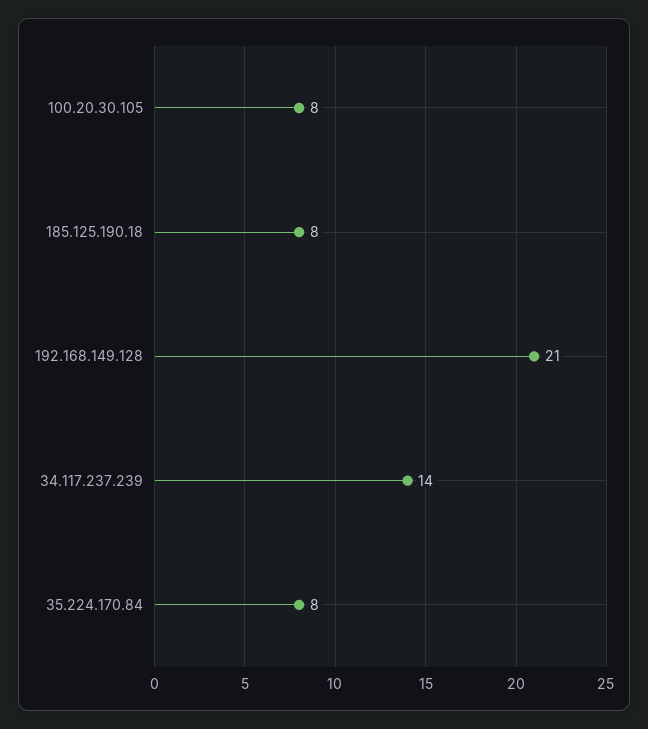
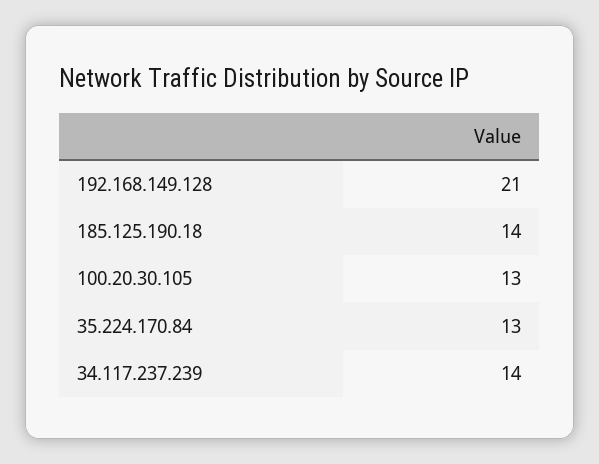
  {
-   "100.20.30.105": 8,
+   "100.20.30.105": 13,
-   "185.125.190.18": 8,
+   "185.125.190.18": 14,
    "192.168.149.128": 21,
    "34.117.237.239": 14,
-   "35.224.170.84": 8
+   "35.224.170.84": 13
  }

